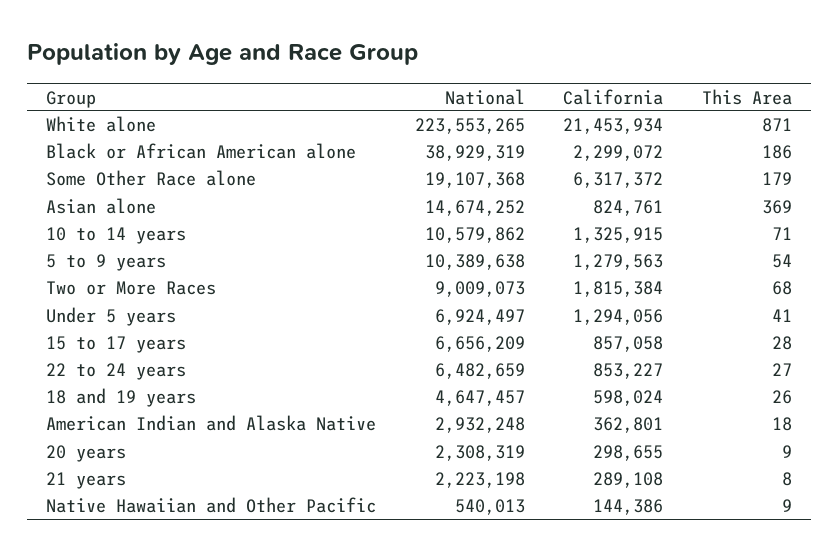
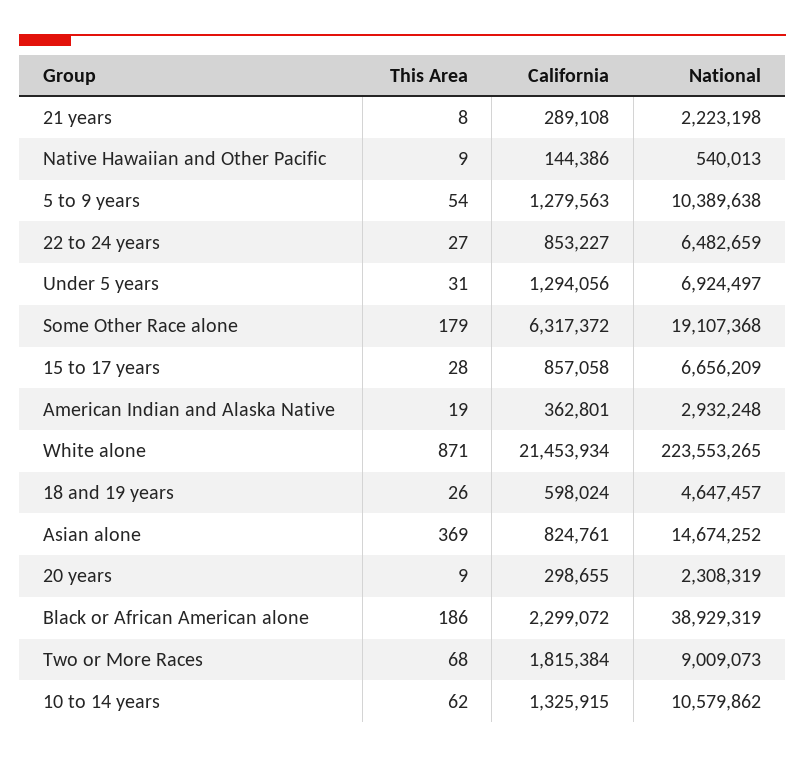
  {
    "National": {
      "White alone": 223553265,
      "Black or African American alone": 38929319,
      "Some Other Race alone": 19107368,
      "Asian alone": 14674252,
      "10 to 14 years": 10579862,
      "5 to 9 years": 10389638,
      "Two or More Races": 9009073,
      "Under 5 years": 6924497,
      "15 to 17 years": 6656209,
      "22 to 24 years": 6482659,
      "18 and 19 years": 4647457,
      "American Indian and Alaska Native": 2932248,
      "20 years": 2308319,
      "21 years": 2223198,
      "Native Hawaiian and Other Pacific": 540013
    },
    "California": {
      "White alone": 21453934,
      "Black or African American alone": 2299072,
      "Some Other Race alone": 6317372,
      "Asian alone": 824761,
      "10 to 14 years": 1325915,
      "5 to 9 years": 1279563,
      "Two or More Races": 1815384,
      "Under 5 years": 1294056,
      "15 to 17 years": 857058,
      "22 to 24 years": 853227,
      "18 and 19 years": 598024,
      "American Indian and Alaska Native": 362801,
      "20 years": 298655,
      "21 years": 289108,
      "Native Hawaiian and Other Pacific": 144386
    },
    "This Area": {
      "White alone": 871,
      "Black or African American alone": 186,
      "Some Other Race alone": 179,
      "Asian alone": 369,
-     "10 to 14 years": 71,
+     "10 to 14 years": 62,
      "5 to 9 years": 54,
      "Two or More Races": 68,
-     "Under 5 years": 41,
+     "Under 5 years": 31,
      "15 to 17 years": 28,
      "22 to 24 years": 27,
      "18 and 19 years": 26,
-     "American Indian and Alaska Native": 18,
+     "American Indian and Alaska Native": 19,
      "20 years": 9,
      "21 years": 8,
      "Native Hawaiian and Other Pacific": 9
    }
  }

